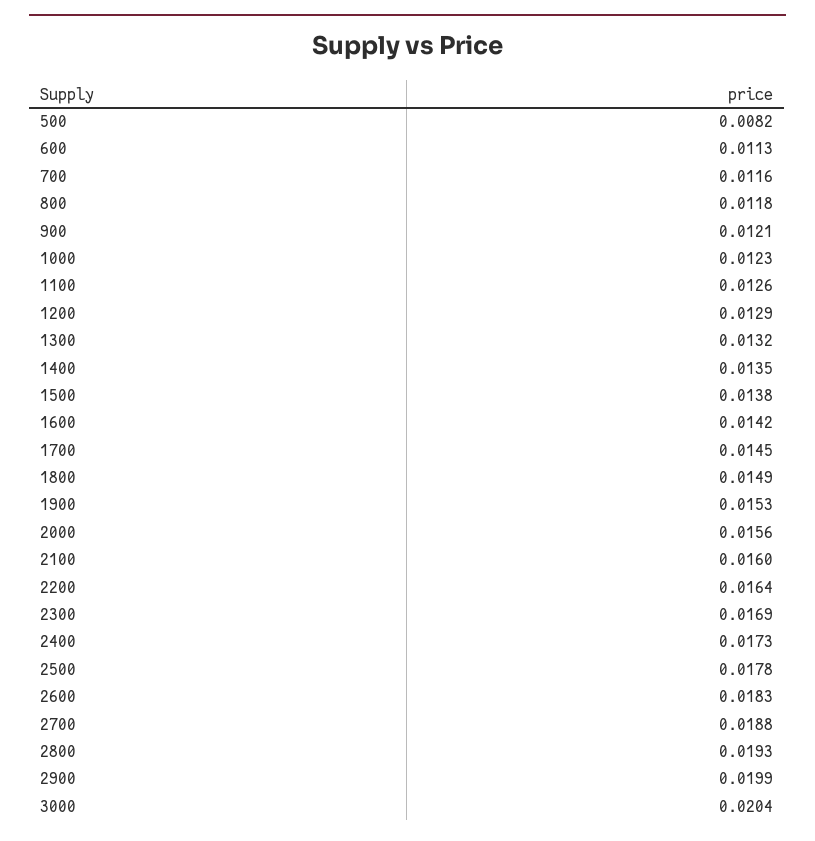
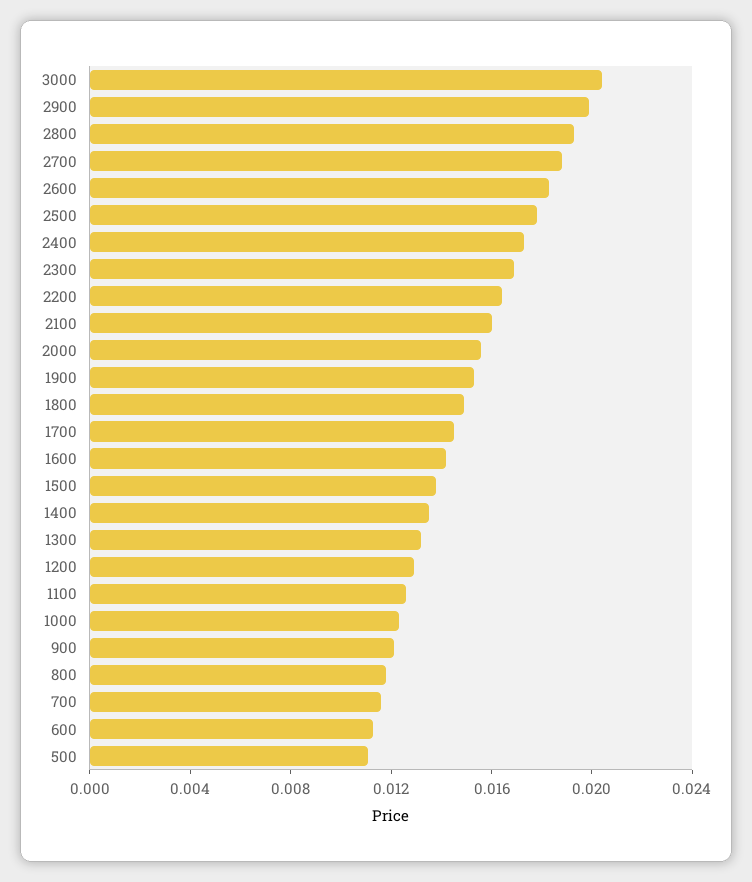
  {
-   "500": 0.0082,
+   "500": 0.011,
    "600": 0.0113,
    "700": 0.0116,
    "800": 0.0118,
    "900": 0.0121,
    "1000": 0.0123,
    "1100": 0.0126,
    "1200": 0.0129,
    "1300": 0.0132,
    "1400": 0.0135,
    "1500": 0.0138,
    "1600": 0.0142,
    "1700": 0.0145,
    "1800": 0.0149,
    "1900": 0.0153,
    "2000": 0.0156,
    "2100": 0.016,
    "2200": 0.0164,
    "2300": 0.0169,
    "2400": 0.0173,
    "2500": 0.0178,
    "2600": 0.0183,
    "2700": 0.0188,
    "2800": 0.0193,
    "2900": 0.0199,
    "3000": 0.0204
  }

